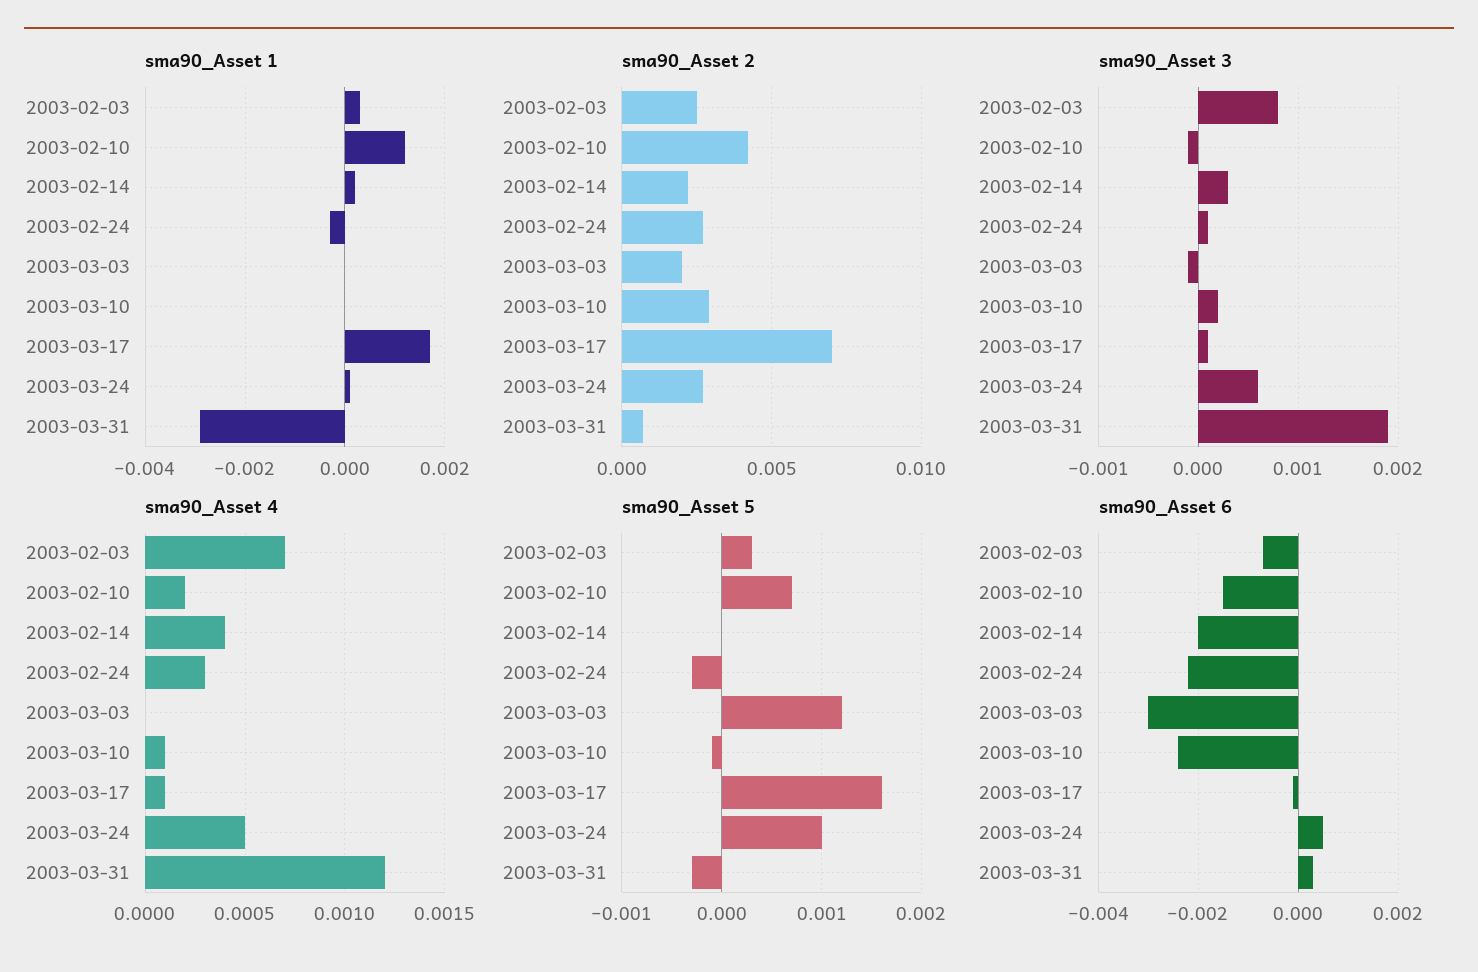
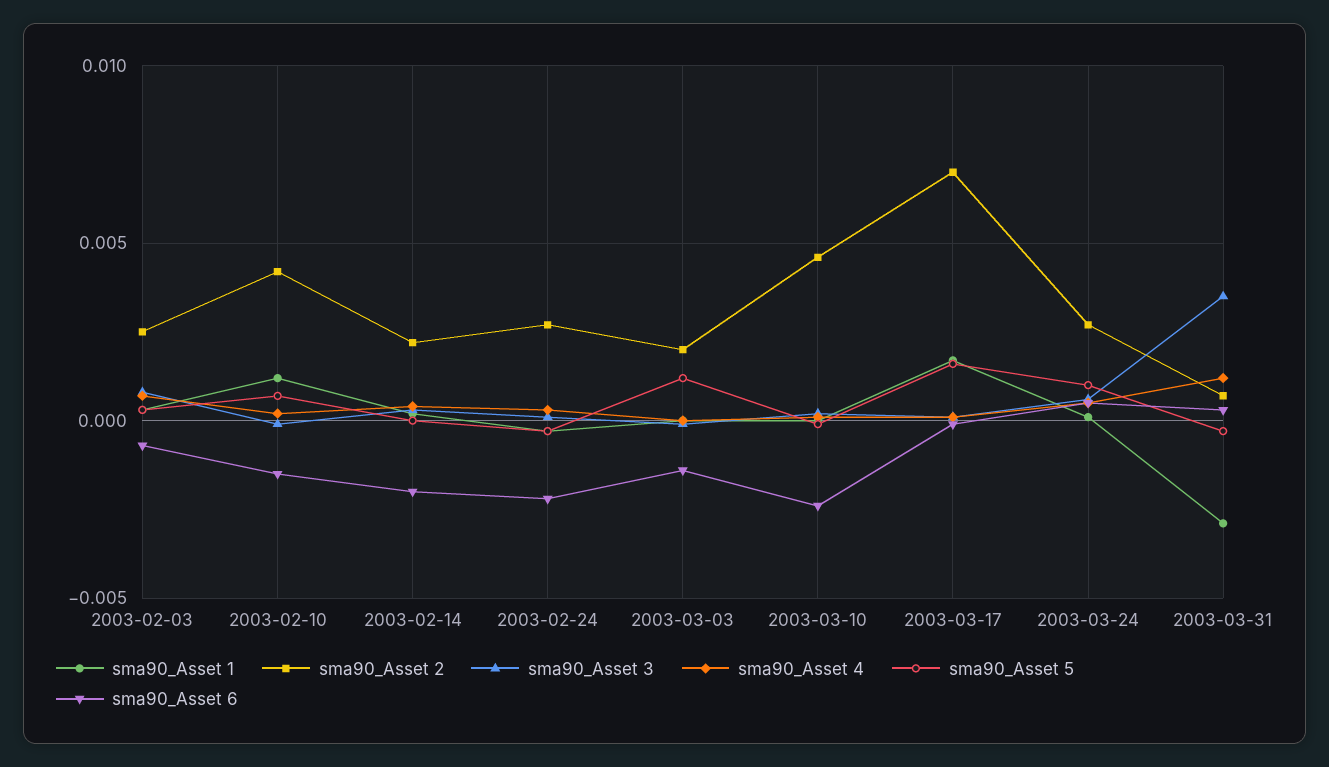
  {
    "sma90_Asset 1": {
      "2003-02-03": 0.0005,
      "2003-02-10": 0.001,
      "2003-02-14": 0,
      "2003-02-24": -0.0005,
      "2003-03-03": 0,
      "2003-03-10": 0,
      "2003-03-17": 0.0015,
      "2003-03-24": 0,
      "2003-03-31": -0.003
    },
    "sma90_Asset 2": {
      "2003-02-03": 0.0025,
      "2003-02-10": 0.004,
      "2003-02-14": 0.002,
      "2003-02-24": 0.0025,
      "2003-03-03": 0.002,
-     "2003-03-10": 0.003,
+     "2003-03-10": 0.0045,
      "2003-03-17": 0.007,
      "2003-03-24": 0.0025,
      "2003-03-31": 0.0005
    },
    "sma90_Asset 3": {
      "2003-02-03": 0.0008,
      "2003-02-10": -0.0001,
      "2003-02-14": 0.0003,
      "2003-02-24": 0.0001,
      "2003-03-03": -0.0001,
      "2003-03-10": 0.0002,
      "2003-03-17": 0.0001,
      "2003-03-24": 0.0006,
-     "2003-03-31": 0.0019
+     "2003-03-31": 0.0035
    },
    "sma90_Asset 4": {
      "2003-02-03": 0.0007,
      "2003-02-10": 0.0002,
      "2003-02-14": 0.0004,
      "2003-02-24": 0.0003,
      "2003-03-03": 0,
      "2003-03-10": 0.0001,
      "2003-03-17": 0.0001,
      "2003-03-24": 0.0005,
      "2003-03-31": 0.0012
    },
    "sma90_Asset 5": {
      "2003-02-03": 0.0003,
      "2003-02-10": 0.0007,
      "2003-02-14": 0,
      "2003-02-24": -0.0003,
      "2003-03-03": 0.0012,
      "2003-03-10": -0.0001,
      "2003-03-17": 0.0016,
      "2003-03-24": 0.001,
      "2003-03-31": -0.0003
    },
    "sma90_Asset 6": {
      "2003-02-03": -0.0005,
      "2003-02-10": -0.0015,
      "2003-02-14": -0.002,
      "2003-02-24": -0.002,
-     "2003-03-03": -0.003,
+     "2003-03-03": -0.0015,
      "2003-03-10": -0.0025,
      "2003-03-17": 0,
      "2003-03-24": 0.0005,
      "2003-03-31": 0.0005
    }
  }

